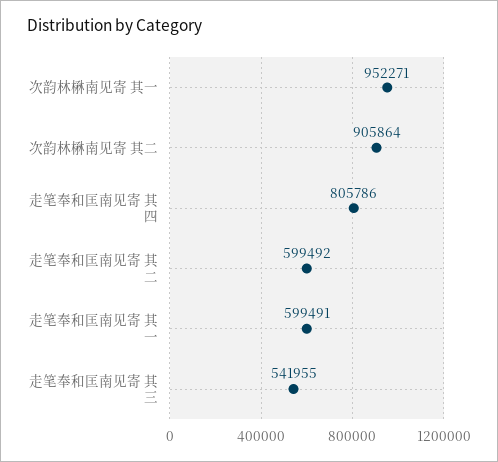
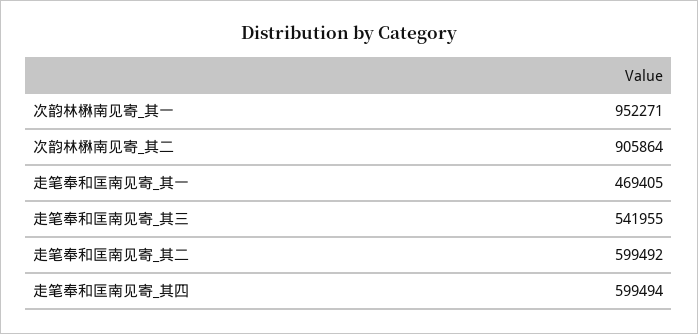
  {
    "次韵林楙南见寄 其一": 952271,
    "次韵林楙南见寄 其二": 905864,
-   "走笔奉和匡南见寄 其四": 805786,
+   "走笔奉和匡南见寄 其四": 599494,
    "走笔奉和匡南见寄 其二": 599492,
-   "走笔奉和匡南见寄 其一": 599491,
+   "走笔奉和匡南见寄 其一": 469405,
    "走笔奉和匡南见寄 其三": 541955
  }

